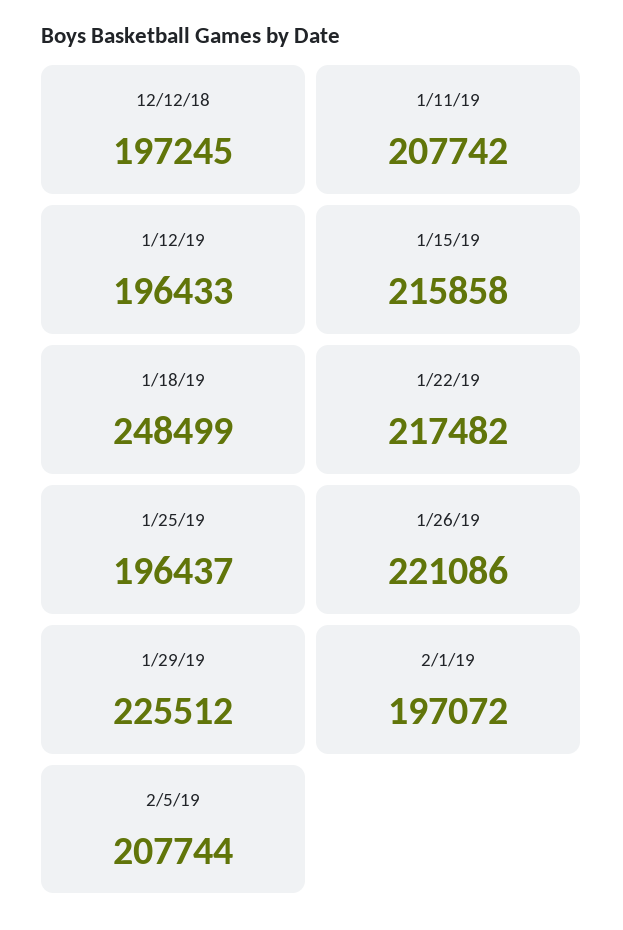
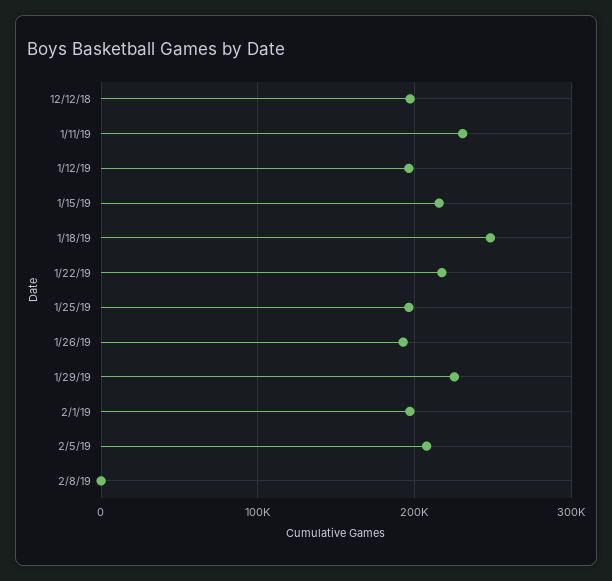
  {
    "12/12/18": 197245,
-   "1/11/19": 207742,
+   "1/11/19": 230000,
    "1/12/19": 196433,
    "1/15/19": 215858,
    "1/18/19": 248499,
    "1/22/19": 217482,
    "1/25/19": 196437,
-   "1/26/19": 221086,
+   "1/26/19": 190000,
    "1/29/19": 225512,
    "2/1/19": 197072,
-   "2/5/19": 207744
+   "2/5/19": 207744,
+   "2/8/19": 0
  }

